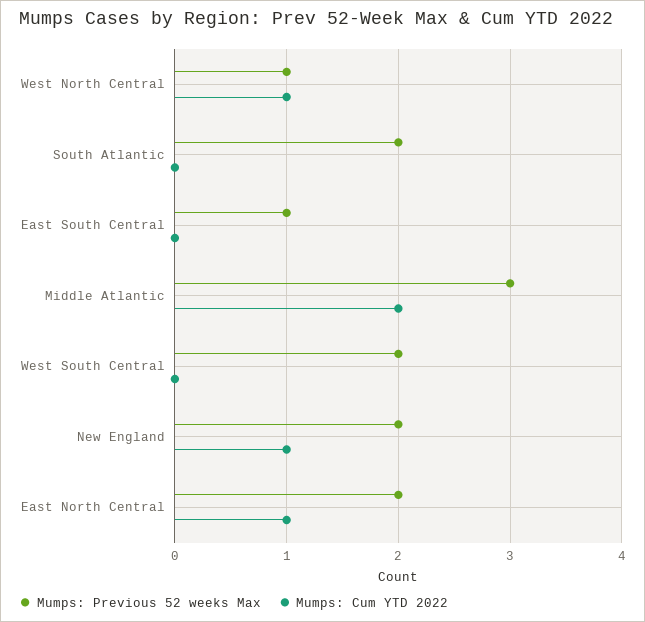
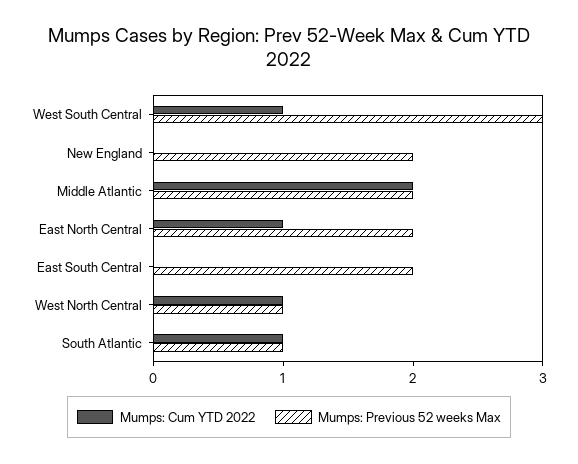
  {
    "Mumps: Previous 52 weeks Max": {
      "West North Central": 1,
-     "South Atlantic": 2,
+     "South Atlantic": 1,
-     "East South Central": 1,
+     "East South Central": 2,
-     "Middle Atlantic": 3,
+     "Middle Atlantic": 2,
-     "West South Central": 2,
+     "West South Central": 3,
      "New England": 2,
      "East North Central": 2
    },
    "Mumps: Cum YTD 2022": {
      "West North Central": 1,
-     "South Atlantic": 0,
+     "South Atlantic": 1,
      "East South Central": 0,
      "Middle Atlantic": 2,
-     "West South Central": 0,
+     "West South Central": 1,
-     "New England": 1,
+     "New England": 0,
      "East North Central": 1
    }
  }

